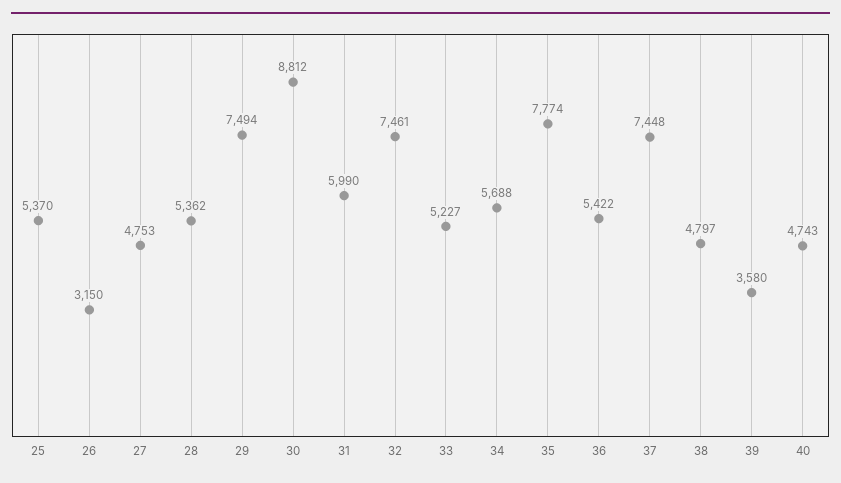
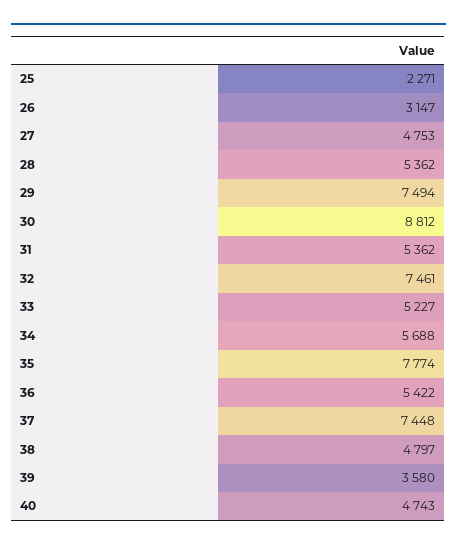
  {
-   "25": 5370,
+   "25": 2271,
-   "26": 3150,
+   "26": 3147,
    "27": 4753,
    "28": 5362,
    "29": 7494,
    "30": 8812,
-   "31": 5990,
+   "31": 5362,
    "32": 7461,
    "33": 5227,
    "34": 5688,
    "35": 7774,
    "36": 5422,
    "37": 7448,
    "38": 4797,
    "39": 3580,
    "40": 4743
  }

